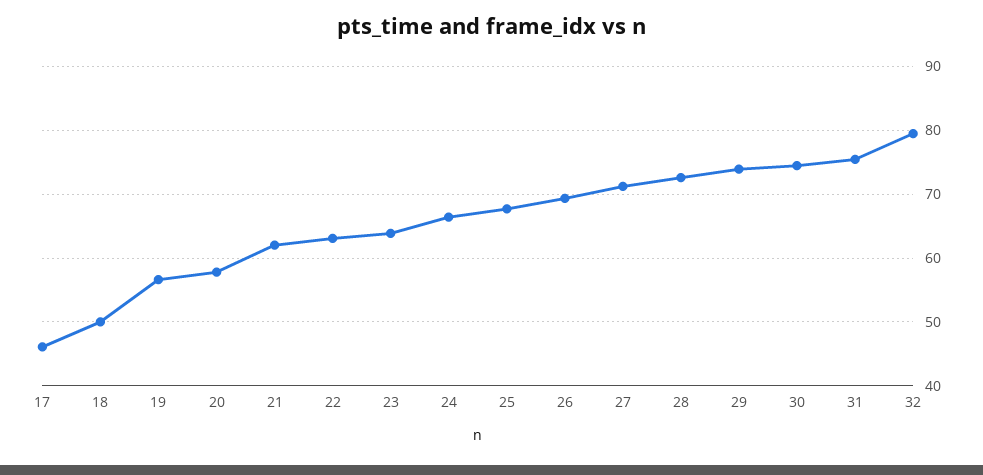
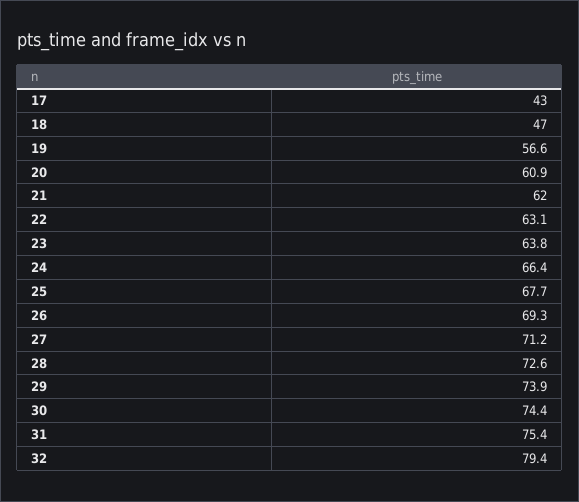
  {
-   "17": 46,
+   "17": 43,
-   "18": 50,
+   "18": 47,
    "19": 56.6,
-   "20": 58,
+   "20": 60.9,
    "21": 62,
    "22": 63.1,
    "23": 63.8,
    "24": 66.4,
    "25": 67.7,
    "26": 69.3,
    "27": 71.2,
    "28": 72.6,
    "29": 73.9,
    "30": 74.4,
    "31": 75.4,
    "32": 79.4
  }

